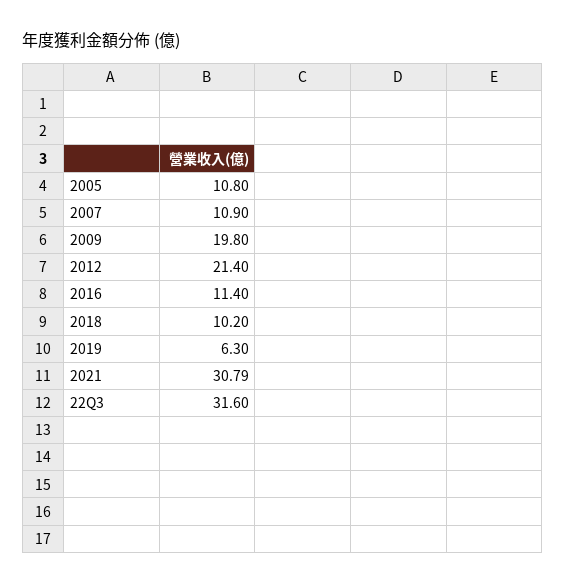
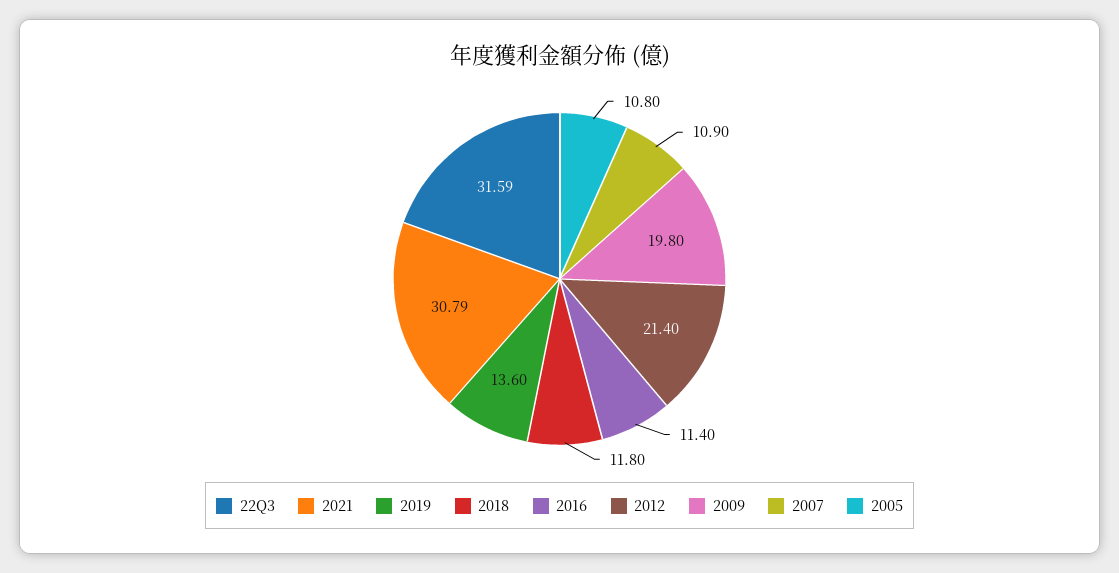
  {
    "2005": 10.8,
    "2007": 10.9,
    "2009": 19.8,
    "2012": 21.4,
    "2016": 11.4,
-   "2018": 10.2,
+   "2018": 11.8,
-   "2019": 6.3,
+   "2019": 13.6,
    "2021": 30.79,
-   "22Q3": 31.6
+   "22Q3": 31.59
  }

